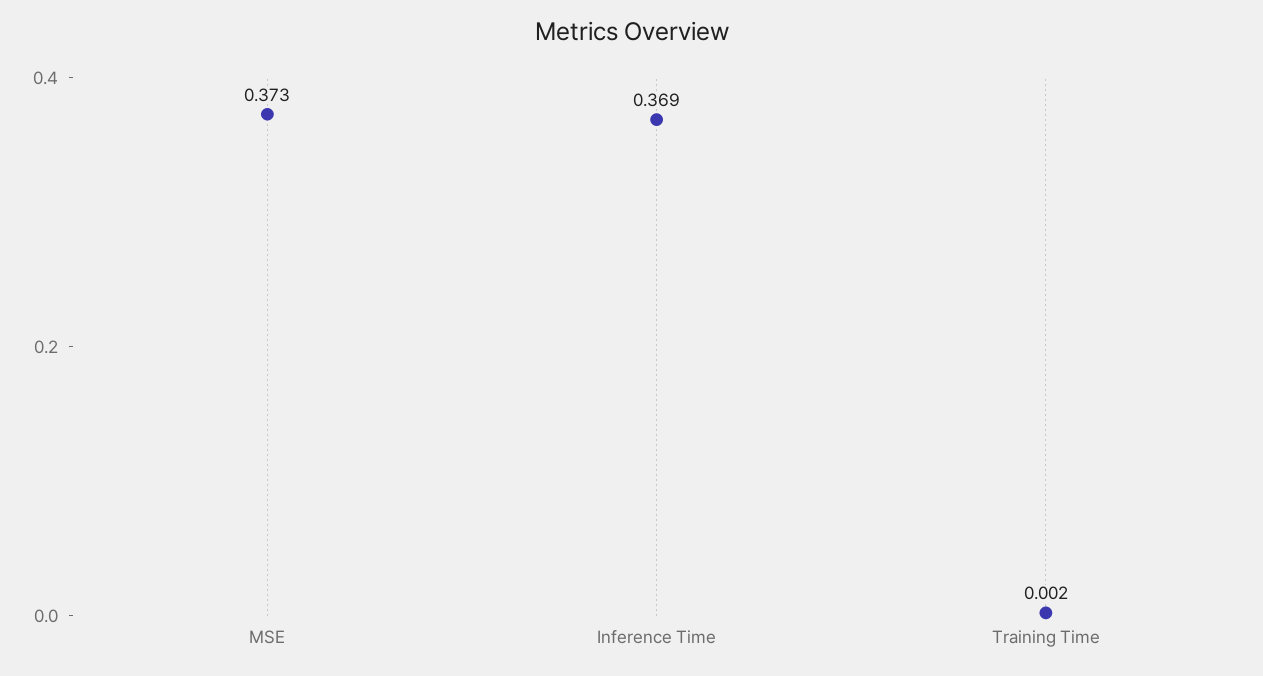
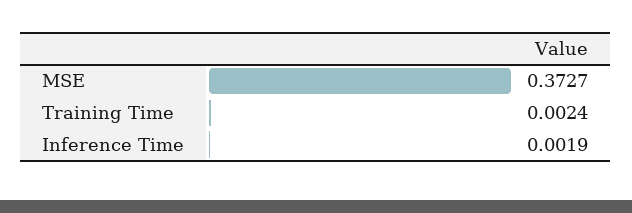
  {
    "MSE": 0.3727,
-   "Inference Time": 0.369,
+   "Inference Time": 0.0019,
    "Training Time": 0.0024
  }

